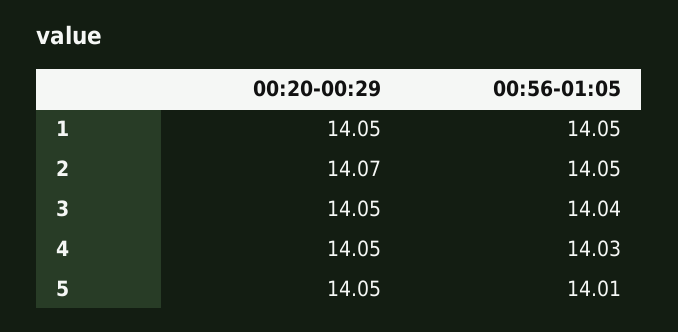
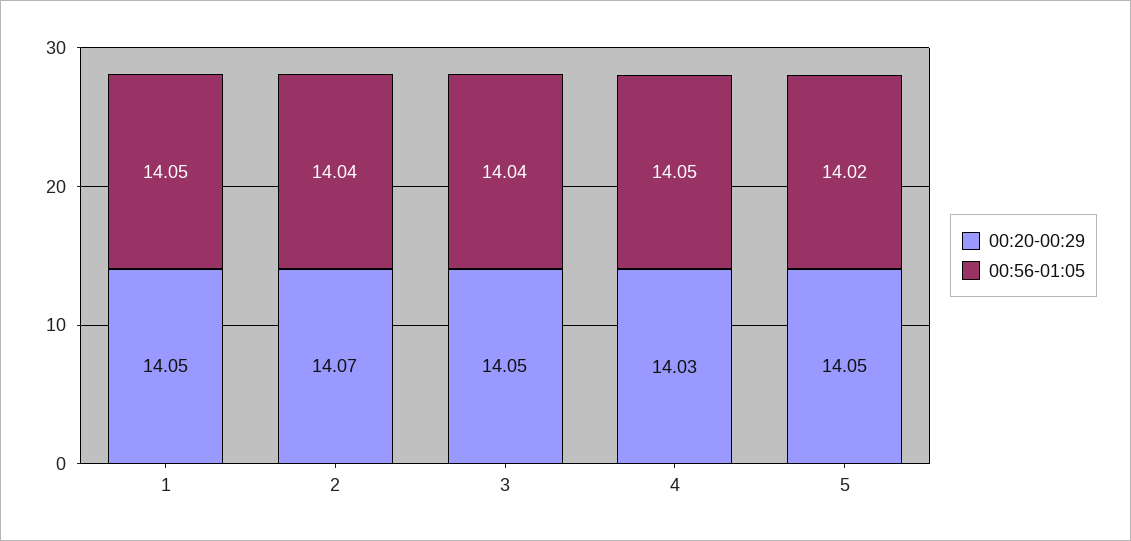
  {
    "00:20-00:29": {
      "1": 14.05,
      "2": 14.07,
      "3": 14.05,
-     "4": 14.05,
+     "4": 14.03,
      "5": 14.05
    },
    "00:56-01:05": {
      "1": 14.05,
-     "2": 14.05,
+     "2": 14.04,
      "3": 14.04,
-     "4": 14.03,
+     "4": 14.05,
-     "5": 14.01
+     "5": 14.02
    }
  }

